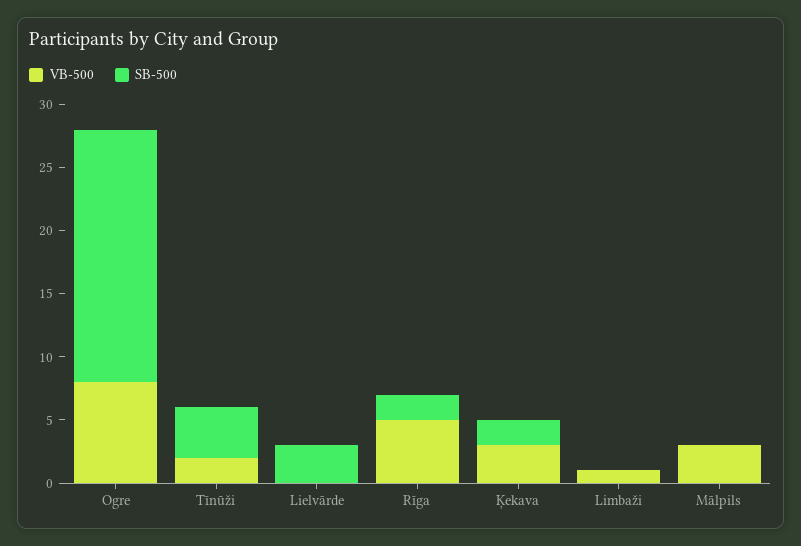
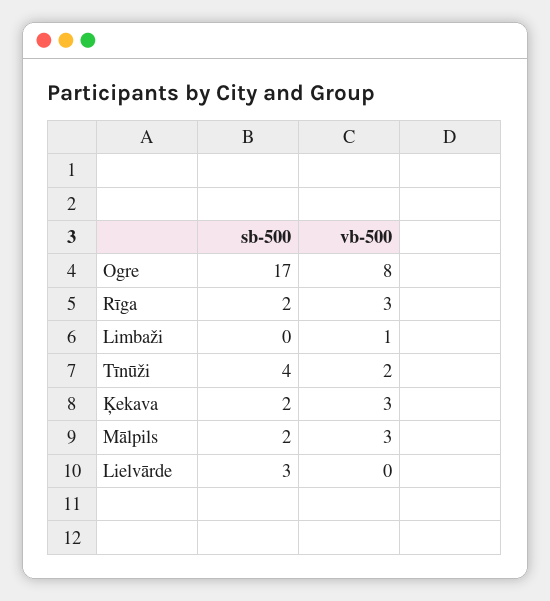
  {
    "VB-500": {
      "Ogre": 8,
      "Tīnūži": 2,
      "Lielvārde": 0,
-     "Rīga": 5,
+     "Rīga": 3,
      "Ķekava": 3,
      "Limbaži": 1,
      "Mālpils": 3
    },
    "SB-500": {
-     "Ogre": 20,
+     "Ogre": 17,
      "Tīnūži": 4,
      "Lielvārde": 3,
      "Rīga": 2,
      "Ķekava": 2,
      "Limbaži": 0,
-     "Mālpils": 0
+     "Mālpils": 2
    }
  }

